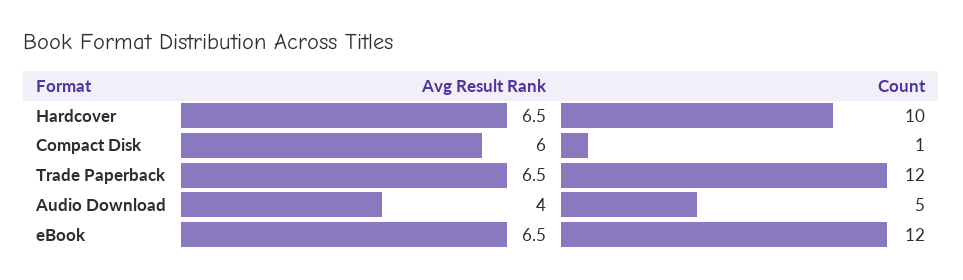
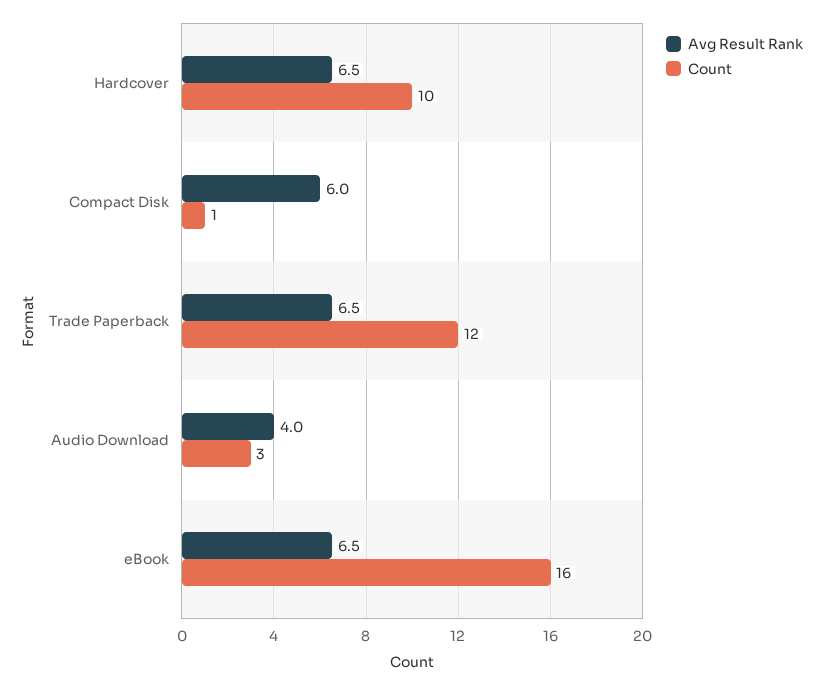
  {
    "Avg Result Rank": {
      "Hardcover": 6.5,
      "Compact Disk": 6,
      "Trade Paperback": 6.5,
      "Audio Download": 4,
      "eBook": 6.5
    },
    "Count": {
      "Hardcover": 10,
      "Compact Disk": 1,
      "Trade Paperback": 12,
-     "Audio Download": 5,
+     "Audio Download": 3,
-     "eBook": 12
+     "eBook": 16
    }
  }

